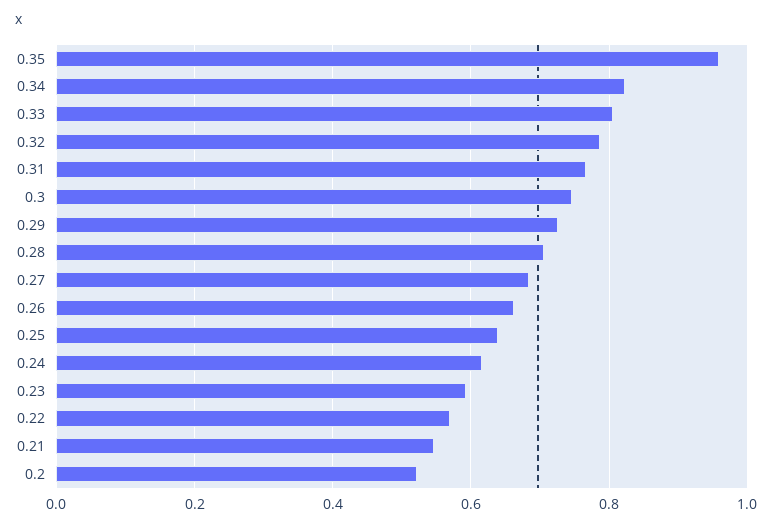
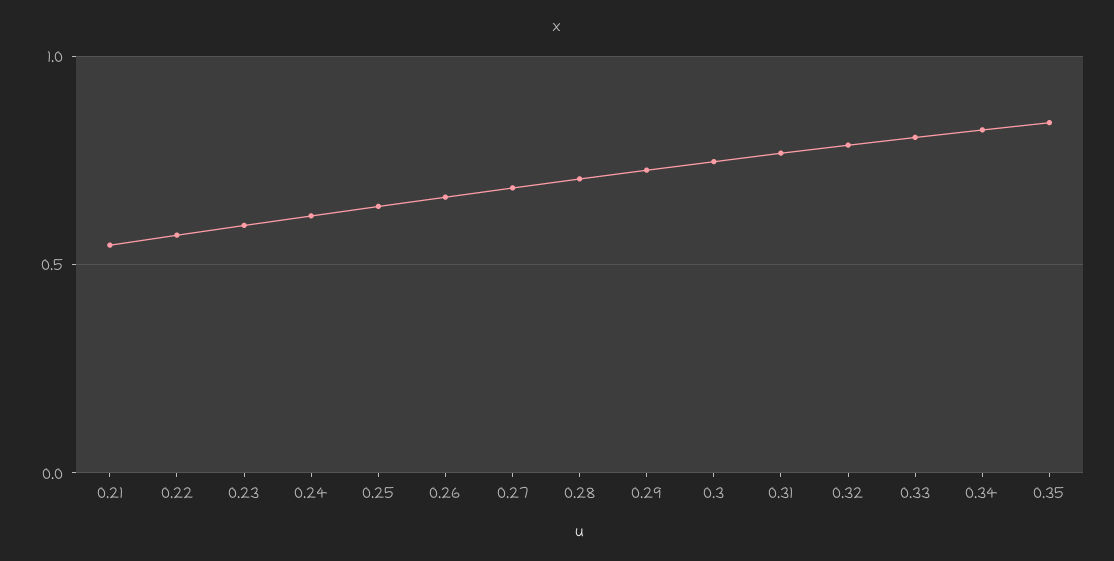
  {
-   "0.35": 0.96,
+   "0.35": 0.85,
    "0.34": 0.82,
    "0.33": 0.8,
    "0.32": 0.78,
    "0.31": 0.76,
    "0.3": 0.74,
    "0.29": 0.72,
    "0.28": 0.7,
    "0.27": 0.68,
    "0.26": 0.66,
    "0.25": 0.64,
    "0.24": 0.62,
    "0.23": 0.6,
    "0.22": 0.58,
-   "0.21": 0.54,
+   "0.21": 0.54
-   "0.2": 0.52
  }

